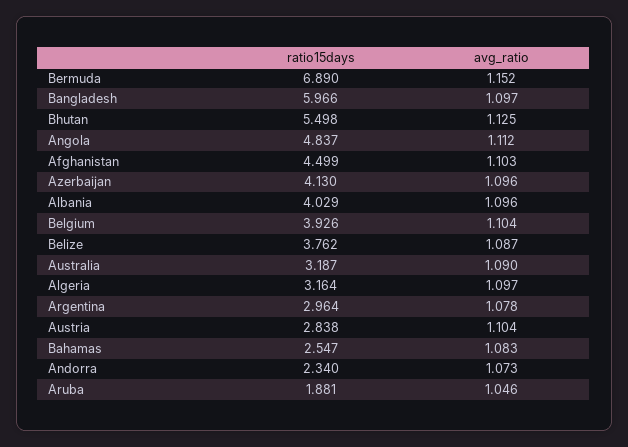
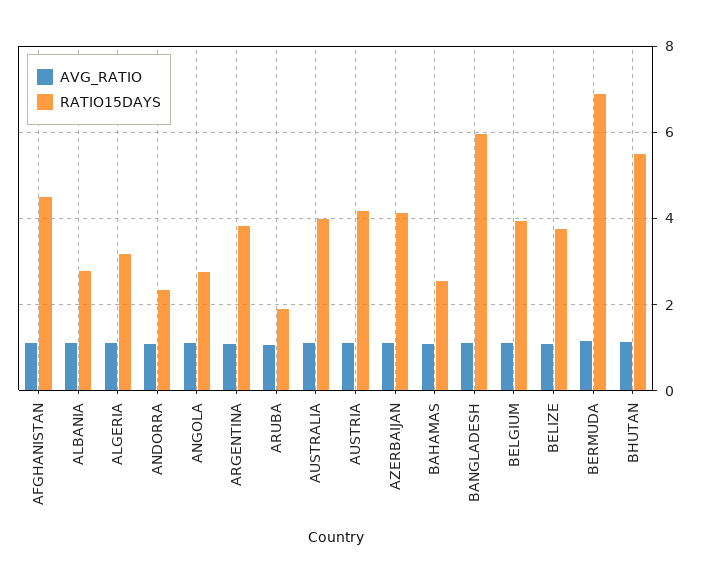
  {
    "ratio15days": {
      "Bermuda": 6.89,
      "Bangladesh": 5.966,
      "Bhutan": 5.498,
-     "Angola": 4.837,
+     "Angola": 2.8,
      "Afghanistan": 4.499,
      "Azerbaijan": 4.13,
-     "Albania": 4.029,
+     "Albania": 2.8,
      "Belgium": 3.926,
      "Belize": 3.762,
-     "Australia": 3.187,
+     "Australia": 4,
      "Algeria": 3.164,
-     "Argentina": 2.964,
+     "Argentina": 3.8,
-     "Austria": 2.838,
+     "Austria": 4.2,
      "Bahamas": 2.547,
      "Andorra": 2.34,
      "Aruba": 1.881
    },
    "avg_ratio": {
      "Bermuda": 1.152,
      "Bangladesh": 1.097,
      "Bhutan": 1.125,
      "Angola": 1.112,
      "Afghanistan": 1.103,
      "Azerbaijan": 1.096,
      "Albania": 1.096,
      "Belgium": 1.104,
      "Belize": 1.087,
      "Australia": 1.09,
      "Algeria": 1.097,
      "Argentina": 1.078,
      "Austria": 1.104,
      "Bahamas": 1.083,
      "Andorra": 1.073,
      "Aruba": 1.046
    }
  }

